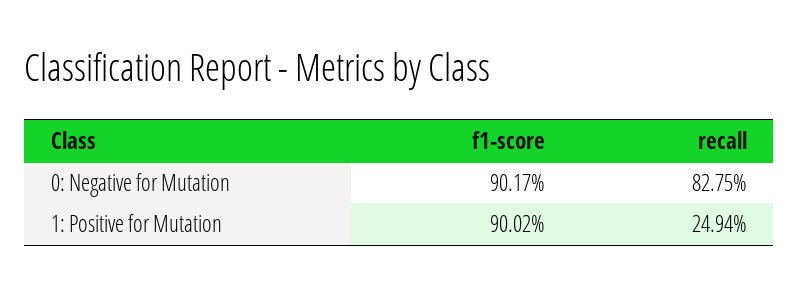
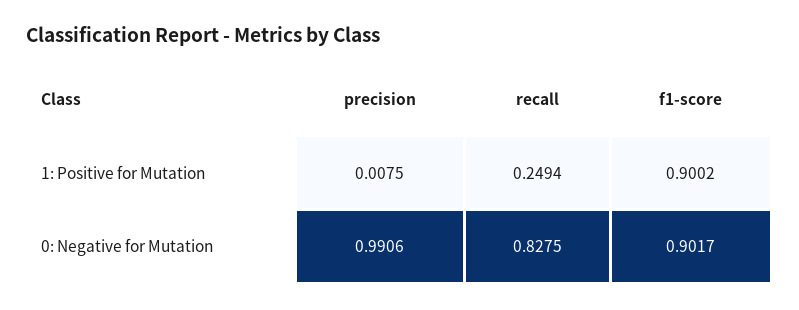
  {
    "f1-score": {
      "0: Negative for Mutation": 0.9017,
      "1: Positive for Mutation": 0.9002
    },
    "recall": {
      "0: Negative for Mutation": 0.8275,
      "1: Positive for Mutation": 0.2494
-   }
+   },
+   "precision": {
+     "1: Positive for Mutation": 0.0075,
+     "0: Negative for Mutation": 0.9906
+   }
  }

